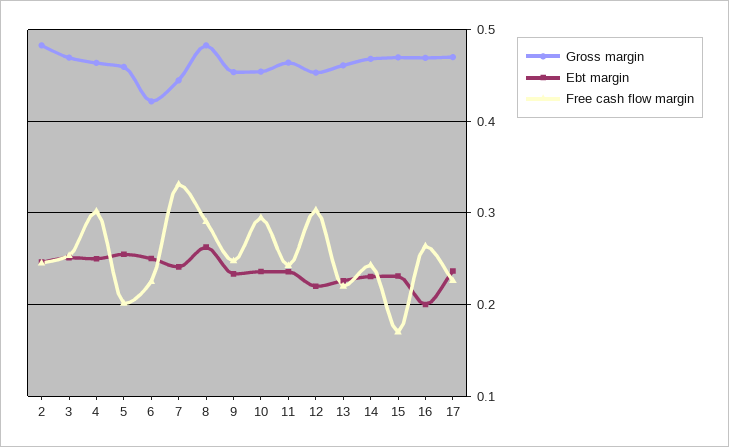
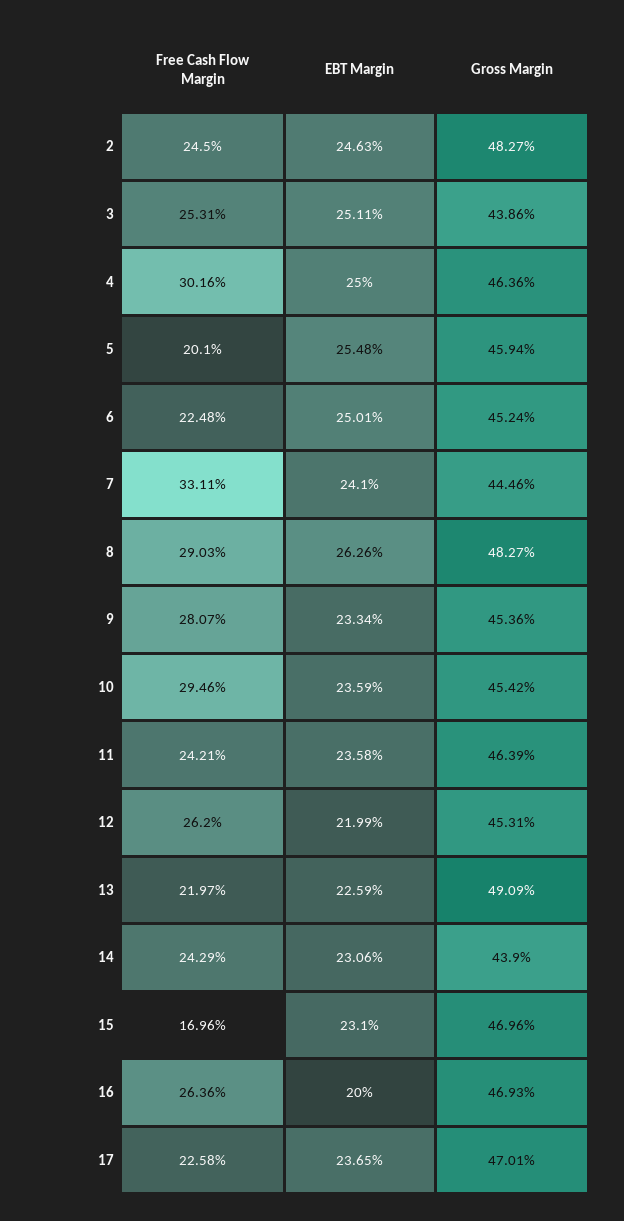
  {
    "Gross margin": {
      "2": 0.4827,
-     "3": 0.47,
+     "3": 0.4386,
      "4": 0.4636,
      "5": 0.4594,
-     "6": 0.42,
+     "6": 0.4524,
      "7": 0.4446,
      "8": 0.4827,
      "9": 0.4536,
      "10": 0.4542,
      "11": 0.4639,
      "12": 0.4531,
-     "13": 0.46,
+     "13": 0.4909,
-     "14": 0.47,
+     "14": 0.439,
      "15": 0.4696,
      "16": 0.4693,
      "17": 0.4701
    },
    "Ebt margin": {
      "2": 0.2463,
      "3": 0.2511,
      "4": 0.25,
      "5": 0.2548,
      "6": 0.2501,
      "7": 0.241,
      "8": 0.2626,
      "9": 0.2334,
      "10": 0.2359,
      "11": 0.2358,
      "12": 0.2199,
      "13": 0.2259,
      "14": 0.2306,
      "15": 0.231,
      "16": 0.2,
      "17": 0.2365
    },
    "Free cash flow margin": {
      "2": 0.245,
      "3": 0.2531,
      "4": 0.3016,
      "5": 0.201,
      "6": 0.2248,
      "7": 0.3311,
      "8": 0.2903,
-     "9": 0.25,
+     "9": 0.2807,
      "10": 0.2946,
      "11": 0.2421,
-     "12": 0.3,
+     "12": 0.262,
      "13": 0.2197,
      "14": 0.2429,
      "15": 0.1696,
      "16": 0.2636,
      "17": 0.2258
    }
  }

